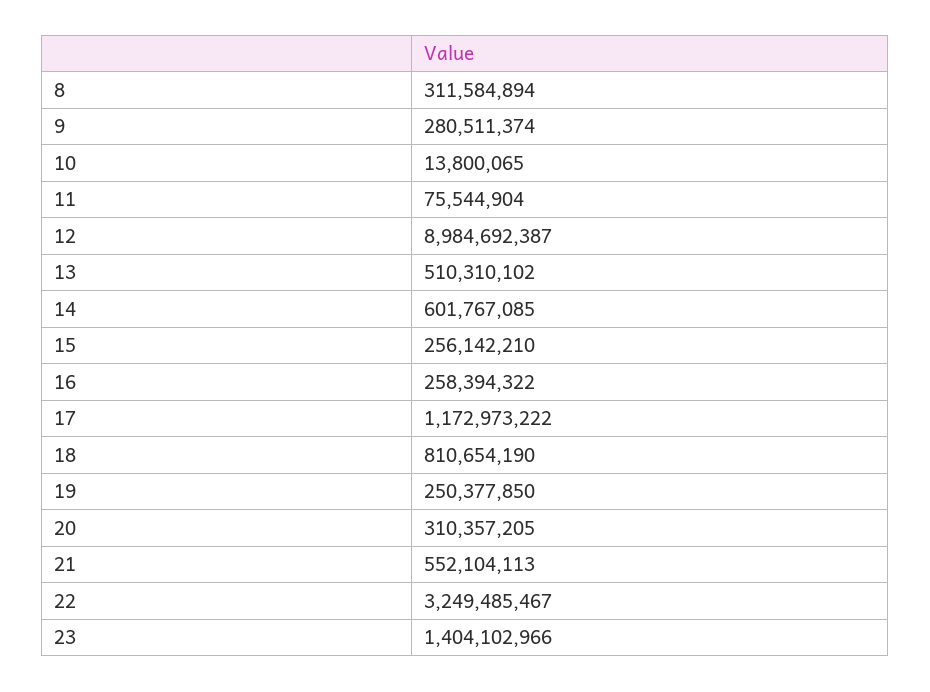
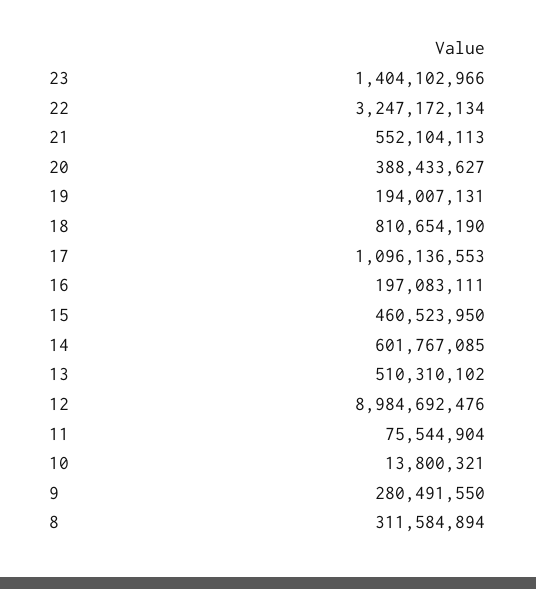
  {
    "8": 311584894,
-   "9": 280511374,
+   "9": 280491550,
-   "10": 13800065,
+   "10": 13800321,
    "11": 75544904,
-   "12": 8984692387,
+   "12": 8984692476,
    "13": 510310102,
    "14": 601767085,
-   "15": 256142210,
+   "15": 460523950,
-   "16": 258394322,
+   "16": 197083111,
-   "17": 1172973222,
+   "17": 1096136553,
    "18": 810654190,
-   "19": 250377850,
+   "19": 194007131,
-   "20": 310357205,
+   "20": 388433627,
    "21": 552104113,
-   "22": 3249485467,
+   "22": 3247172134,
    "23": 1404102966
  }

